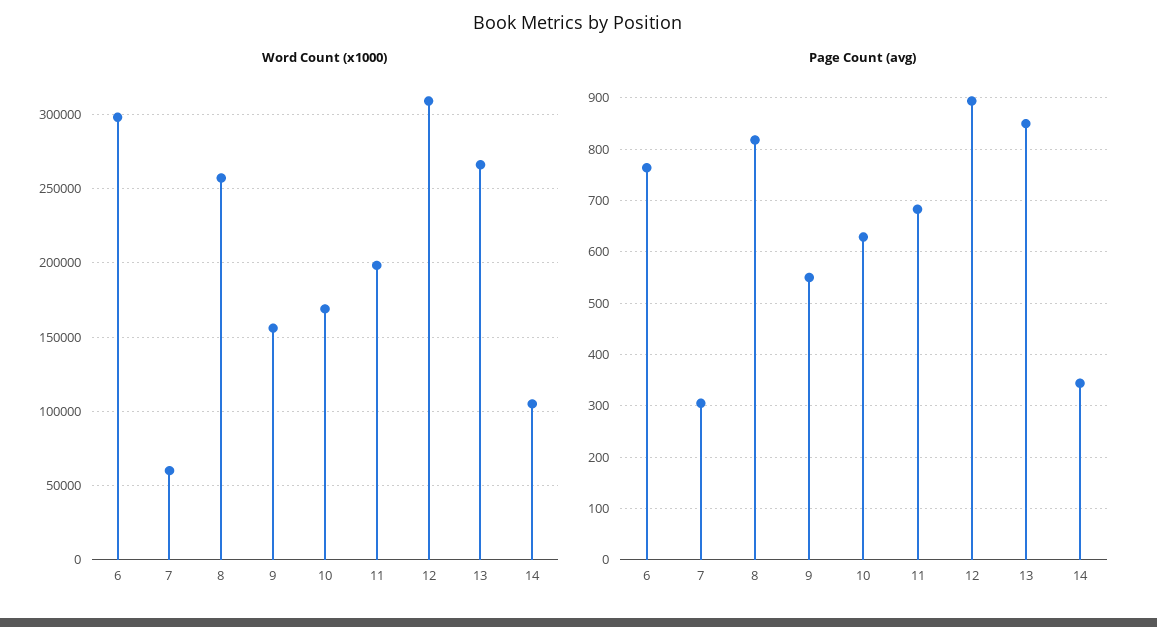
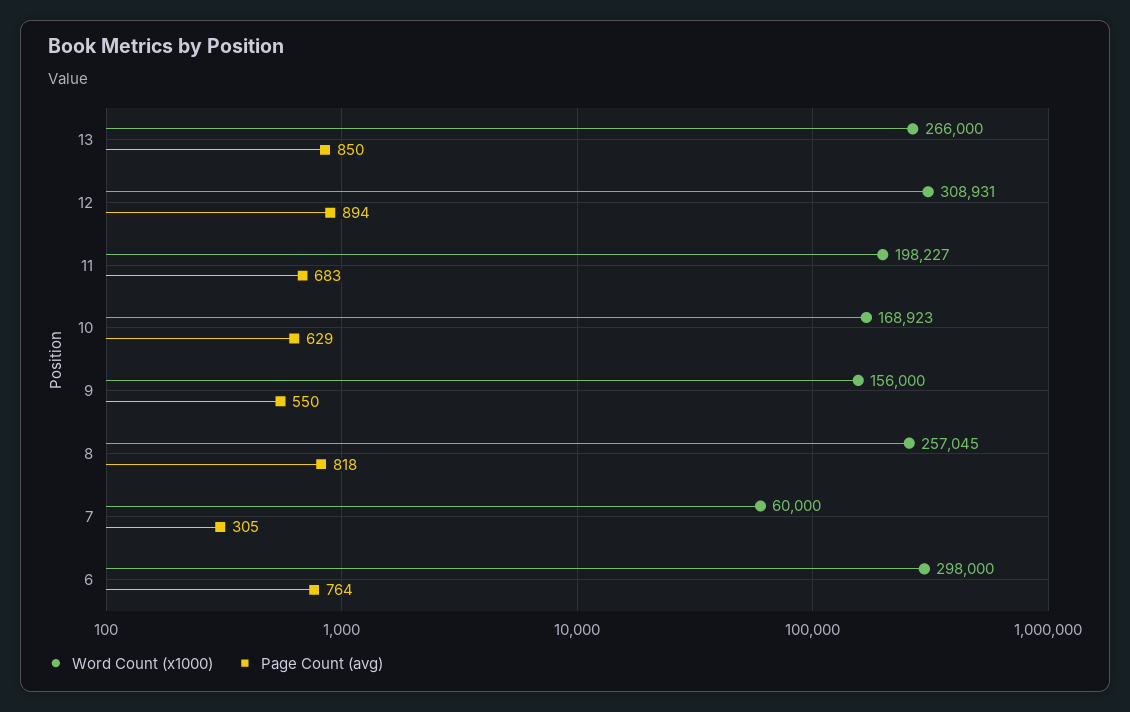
  {
    "Word Count (x1000)": {
      "6": 298000,
      "7": 60000,
      "8": 257045,
      "9": 156000,
      "10": 168923,
      "11": 198227,
      "12": 308931,
-     "13": 266000,
+     "13": 266000
-     "14": 105000
    },
    "Page Count (avg)": {
      "6": 764,
      "7": 305,
      "8": 818,
      "9": 550,
      "10": 629,
      "11": 683,
      "12": 894,
-     "13": 850,
+     "13": 850
-     "14": 340
    }
  }

